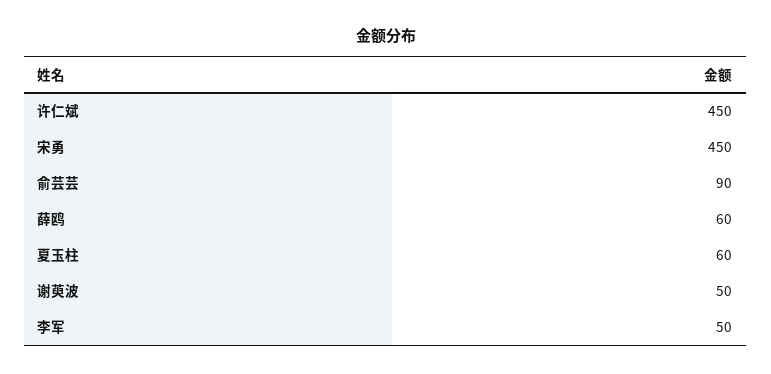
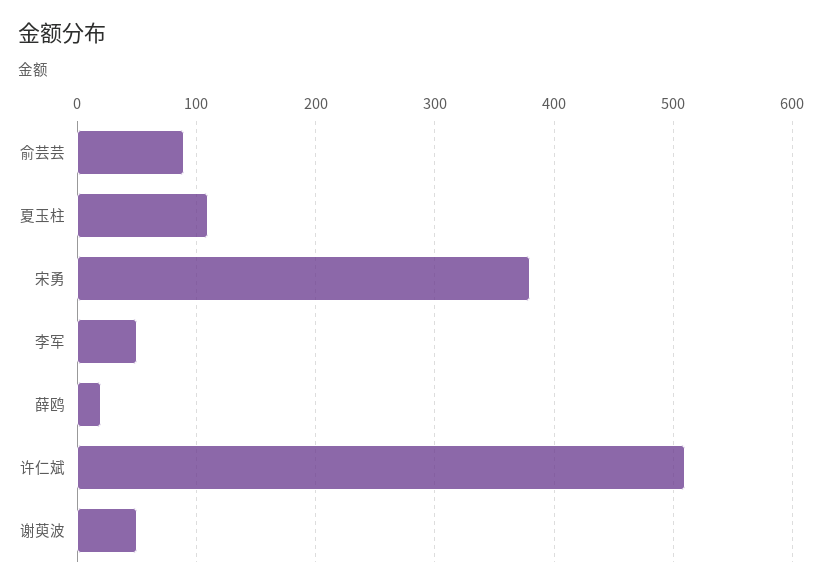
  {
-   "许仁斌": 450,
+   "许仁斌": 510,
-   "宋勇": 450,
+   "宋勇": 380,
    "俞芸芸": 90,
-   "薛鸥": 60,
+   "薛鸥": 20,
-   "夏玉柱": 60,
+   "夏玉柱": 110,
    "谢萸波": 50,
    "李军": 50
  }

